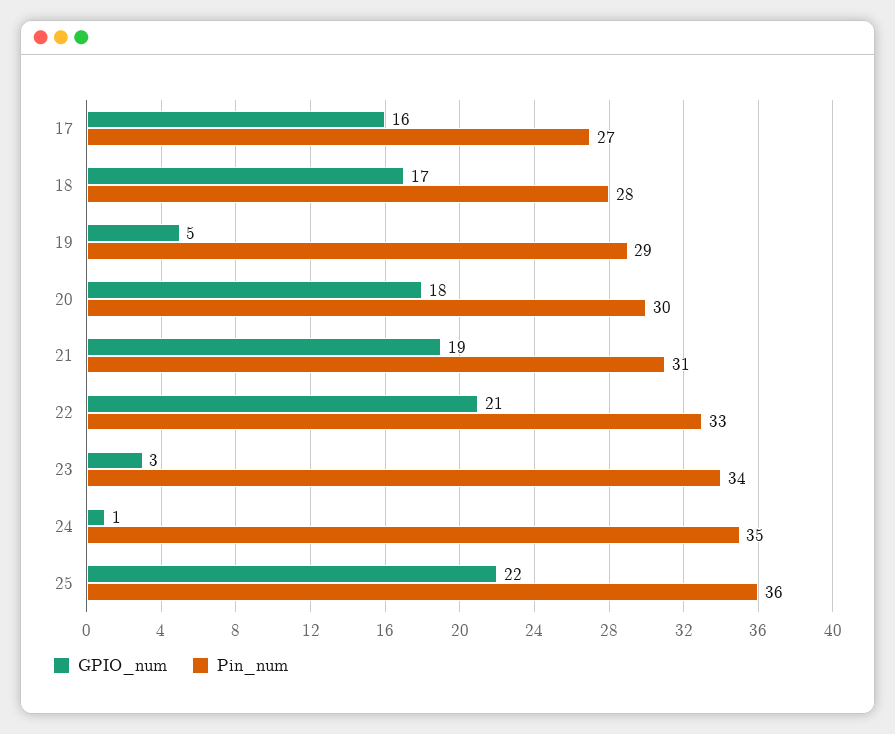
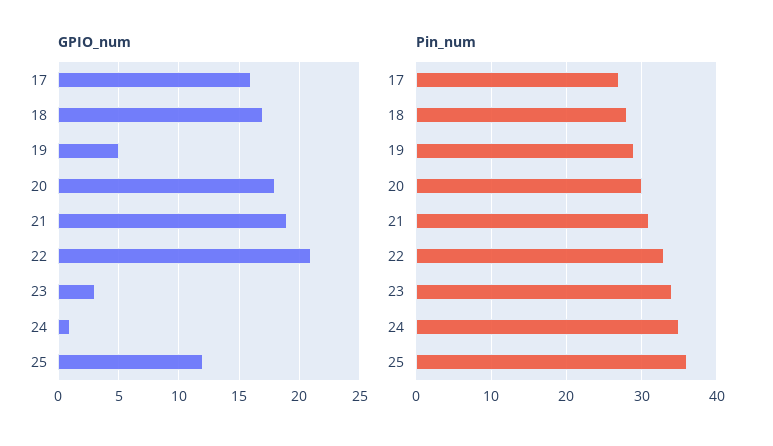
  {
    "GPIO_num": {
      "17": 16,
      "18": 17,
      "19": 5,
      "20": 18,
      "21": 19,
      "22": 21,
      "23": 3,
      "24": 1,
-     "25": 22
+     "25": 12
    },
    "Pin_num": {
      "17": 27,
      "18": 28,
      "19": 29,
      "20": 30,
      "21": 31,
      "22": 33,
      "23": 34,
      "24": 35,
      "25": 36
    }
  }

